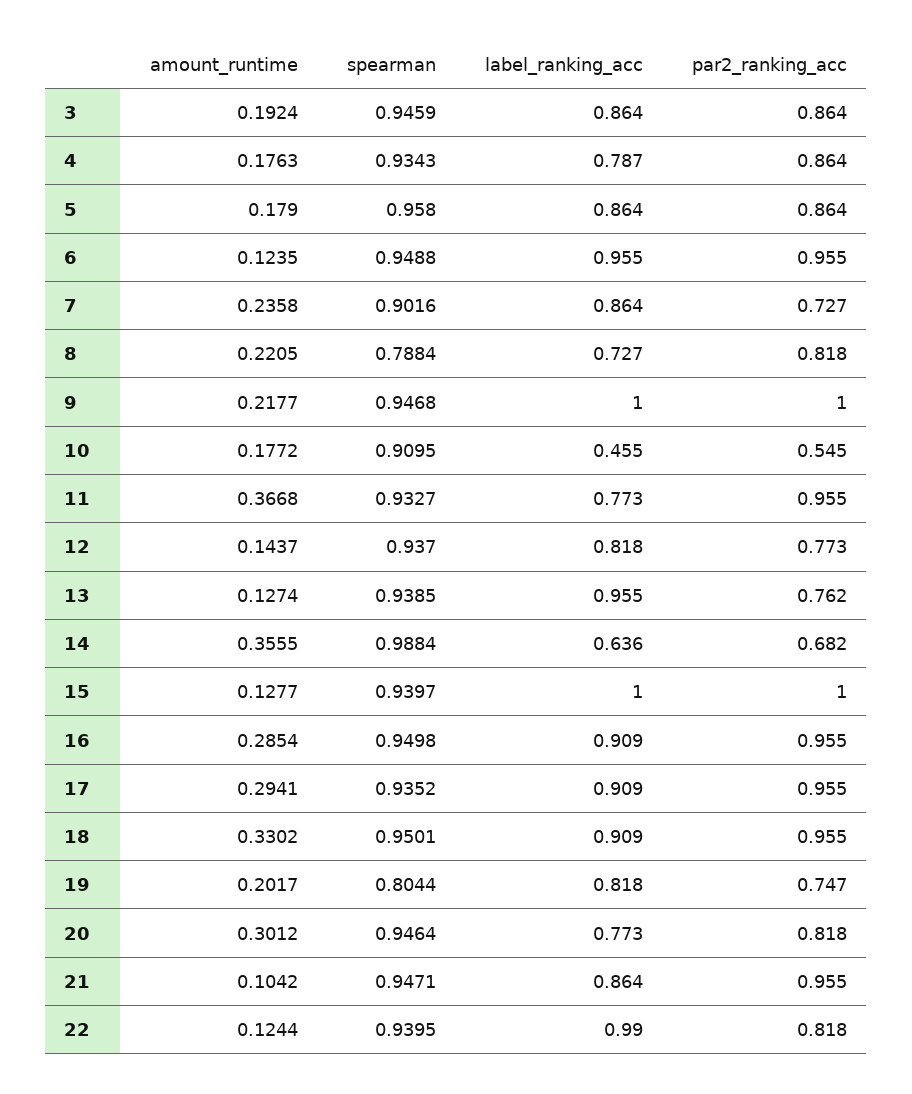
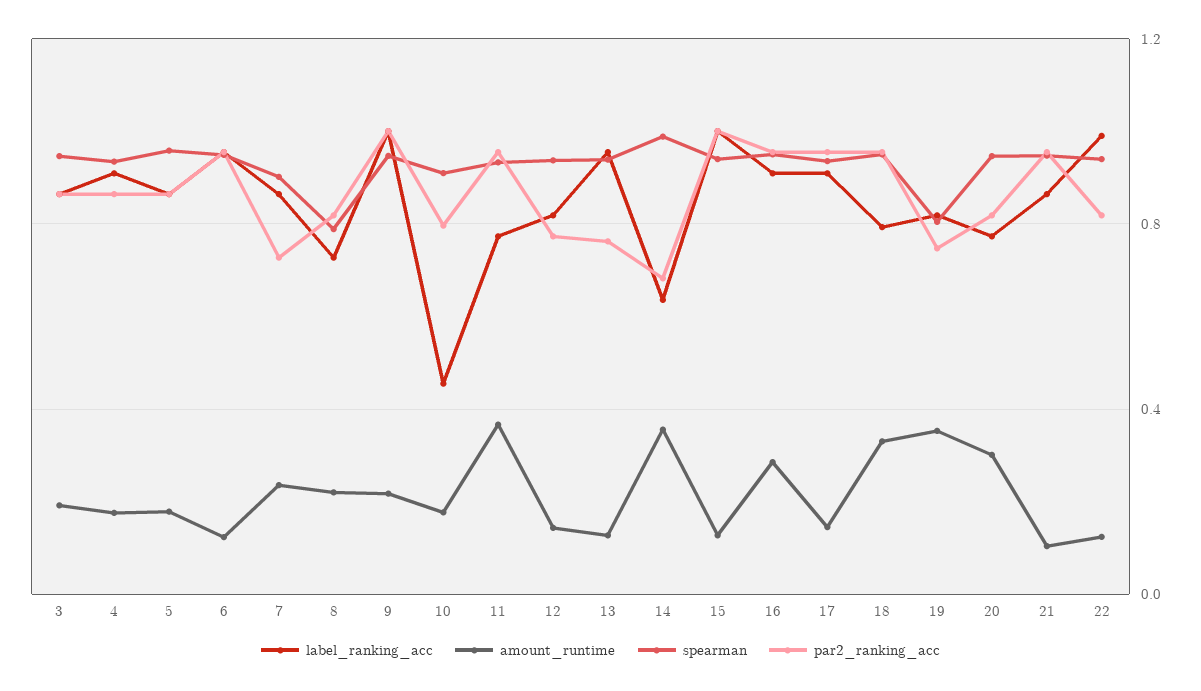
  {
    "amount_runtime": {
      "3": 0.1924,
      "4": 0.1763,
      "5": 0.179,
      "6": 0.1235,
      "7": 0.2358,
      "8": 0.2205,
      "9": 0.2177,
      "10": 0.1772,
      "11": 0.3668,
      "12": 0.1437,
      "13": 0.1274,
      "14": 0.3555,
      "15": 0.1277,
      "16": 0.2854,
-     "17": 0.2941,
+     "17": 0.15,
      "18": 0.3302,
-     "19": 0.2017,
+     "19": 0.35,
      "20": 0.3012,
      "21": 0.1042,
      "22": 0.1244
    },
    "spearman": {
      "3": 0.9459,
      "4": 0.9343,
      "5": 0.958,
      "6": 0.9488,
      "7": 0.9016,
      "8": 0.7884,
      "9": 0.9468,
      "10": 0.9095,
      "11": 0.9327,
      "12": 0.937,
      "13": 0.9385,
      "14": 0.9884,
      "15": 0.9397,
      "16": 0.9498,
      "17": 0.9352,
      "18": 0.9501,
      "19": 0.8044,
      "20": 0.9464,
      "21": 0.9471,
      "22": 0.9395
    },
    "label_ranking_acc": {
      "3": 0.864,
-     "4": 0.787,
+     "4": 0.9,
      "5": 0.864,
      "6": 0.955,
      "7": 0.864,
      "8": 0.727,
      "9": 1,
      "10": 0.455,
      "11": 0.773,
      "12": 0.818,
      "13": 0.955,
      "14": 0.636,
      "15": 1,
      "16": 0.909,
      "17": 0.909,
-     "18": 0.909,
+     "18": 0.8,
      "19": 0.818,
      "20": 0.773,
      "21": 0.864,
      "22": 0.99
    },
    "par2_ranking_acc": {
      "3": 0.864,
      "4": 0.864,
      "5": 0.864,
      "6": 0.955,
      "7": 0.727,
      "8": 0.818,
      "9": 1,
-     "10": 0.545,
+     "10": 0.8,
      "11": 0.955,
      "12": 0.773,
      "13": 0.762,
      "14": 0.682,
      "15": 1,
      "16": 0.955,
      "17": 0.955,
      "18": 0.955,
      "19": 0.747,
      "20": 0.818,
      "21": 0.955,
      "22": 0.818
    }
  }

